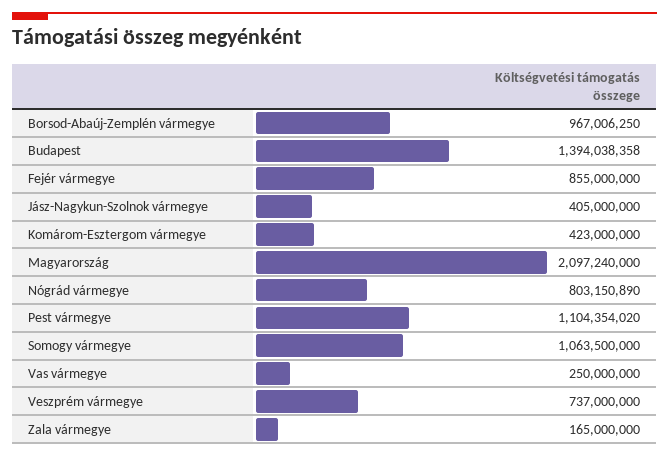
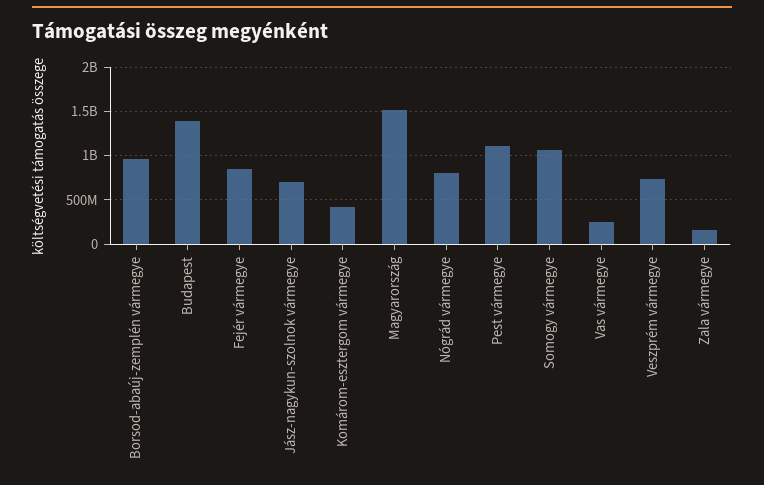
  {
    "Borsod-Abaúj-Zemplén vármegye": 967006250,
    "Budapest": 1394038358,
    "Fejér vármegye": 855000000,
-   "Jász-Nagykun-Szolnok vármegye": 405000000,
+   "Jász-Nagykun-Szolnok vármegye": 700000000,
    "Komárom-Esztergom vármegye": 423000000,
-   "Magyarország": 2097240000,
+   "Magyarország": 1500000000,
    "Nógrád vármegye": 803150890,
    "Pest vármegye": 1104354020,
    "Somogy vármegye": 1063500000,
    "Vas vármegye": 250000000,
    "Veszprém vármegye": 737000000,
    "Zala vármegye": 165000000
  }

